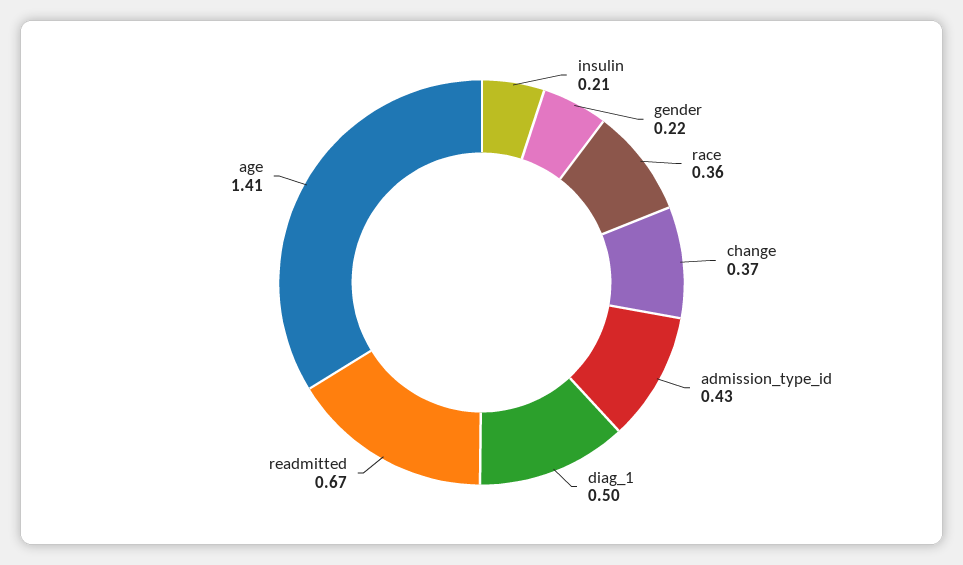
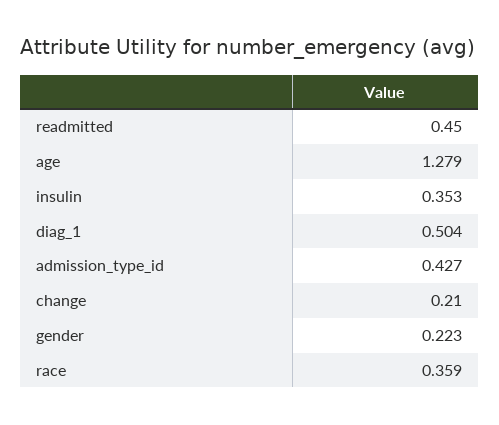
  {
-   "insulin": 0.21,
+   "insulin": 0.353,
    "gender": 0.223,
    "race": 0.359,
-   "change": 0.37,
+   "change": 0.21,
    "admission_type_id": 0.427,
    "diag_1": 0.504,
-   "readmitted": 0.67,
+   "readmitted": 0.45,
-   "age": 1.41
+   "age": 1.279
  }

